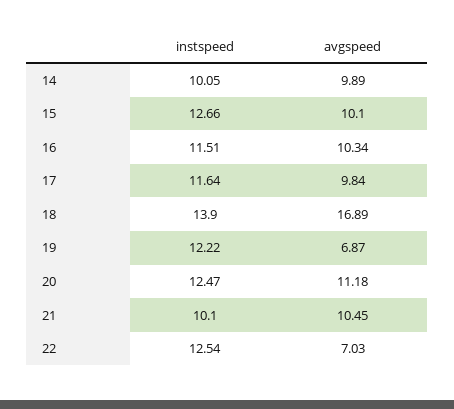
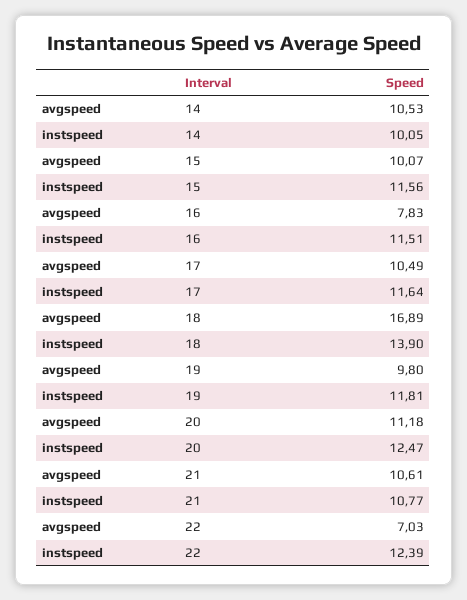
  {
    "instspeed": {
      "14": 10.05,
-     "15": 12.66,
+     "15": 11.56,
      "16": 11.51,
      "17": 11.64,
      "18": 13.9,
-     "19": 12.22,
+     "19": 11.81,
      "20": 12.47,
-     "21": 10.1,
+     "21": 10.77,
-     "22": 12.54
+     "22": 12.39
    },
    "avgspeed": {
-     "14": 9.89,
+     "14": 10.53,
-     "15": 10.1,
+     "15": 10.07,
-     "16": 10.34,
+     "16": 7.83,
-     "17": 9.84,
+     "17": 10.49,
      "18": 16.89,
-     "19": 6.87,
+     "19": 9.8,
      "20": 11.18,
-     "21": 10.45,
+     "21": 10.61,
      "22": 7.03
    }
  }

